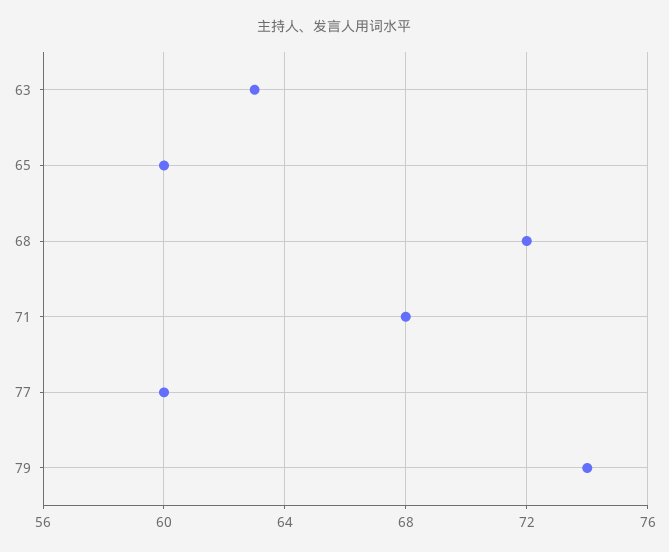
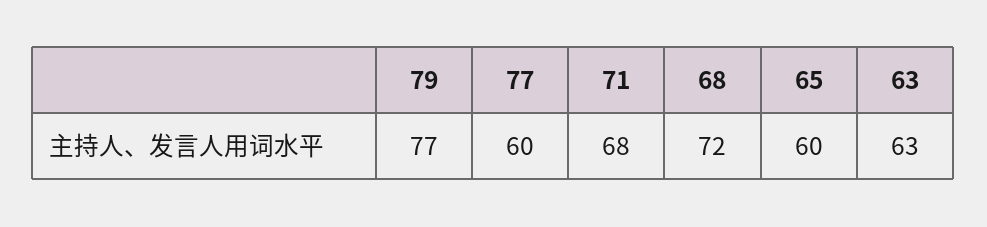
  {
    "63": 63,
    "65": 60,
    "68": 72,
    "71": 68,
    "77": 60,
-   "79": 74
+   "79": 77
  }

